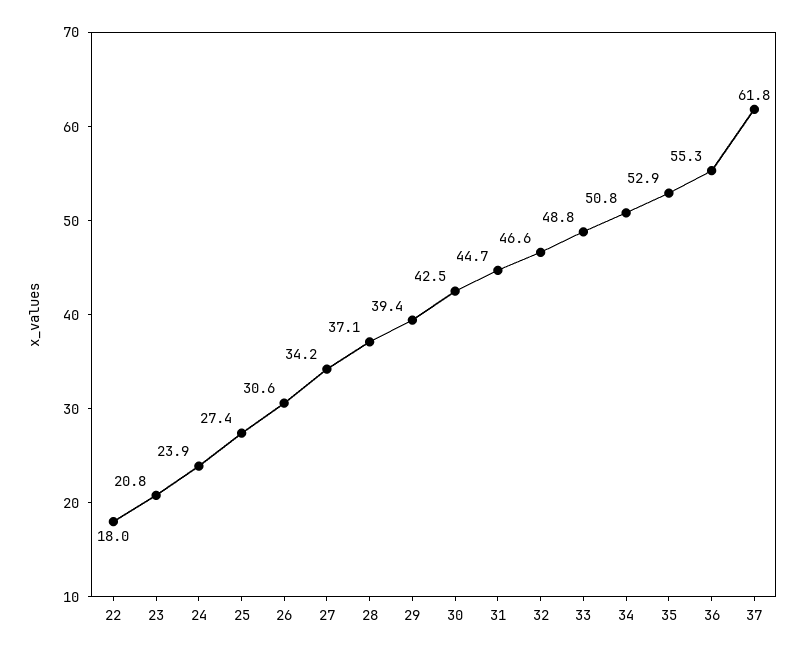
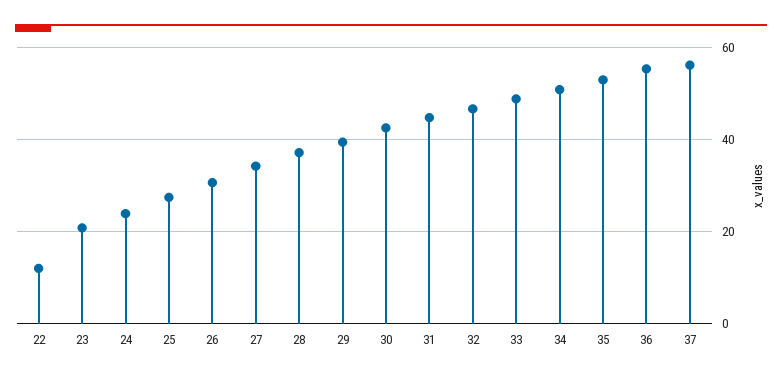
  {
-   "22": 18,
+   "22": 12,
    "23": 20.8,
    "24": 23.9,
    "25": 27.4,
    "26": 30.6,
    "27": 34.2,
    "28": 37.1,
    "29": 39.4,
    "30": 42.5,
    "31": 44.7,
    "32": 46.6,
    "33": 48.8,
    "34": 50.8,
    "35": 52.9,
    "36": 55.3,
-   "37": 61.8
+   "37": 56
  }

